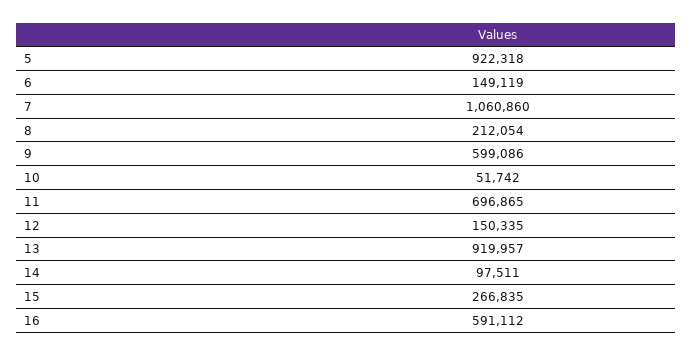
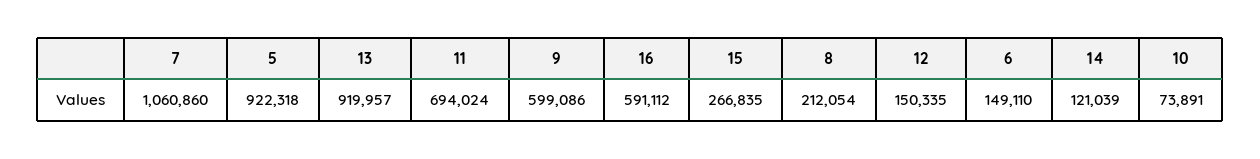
  {
    "5": 922318,
-   "6": 149119,
+   "6": 149110,
    "7": 1060860,
    "8": 212054,
    "9": 599086,
-   "10": 51742,
+   "10": 73891,
-   "11": 696865,
+   "11": 694024,
    "12": 150335,
    "13": 919957,
-   "14": 97511,
+   "14": 121039,
    "15": 266835,
    "16": 591112
  }

